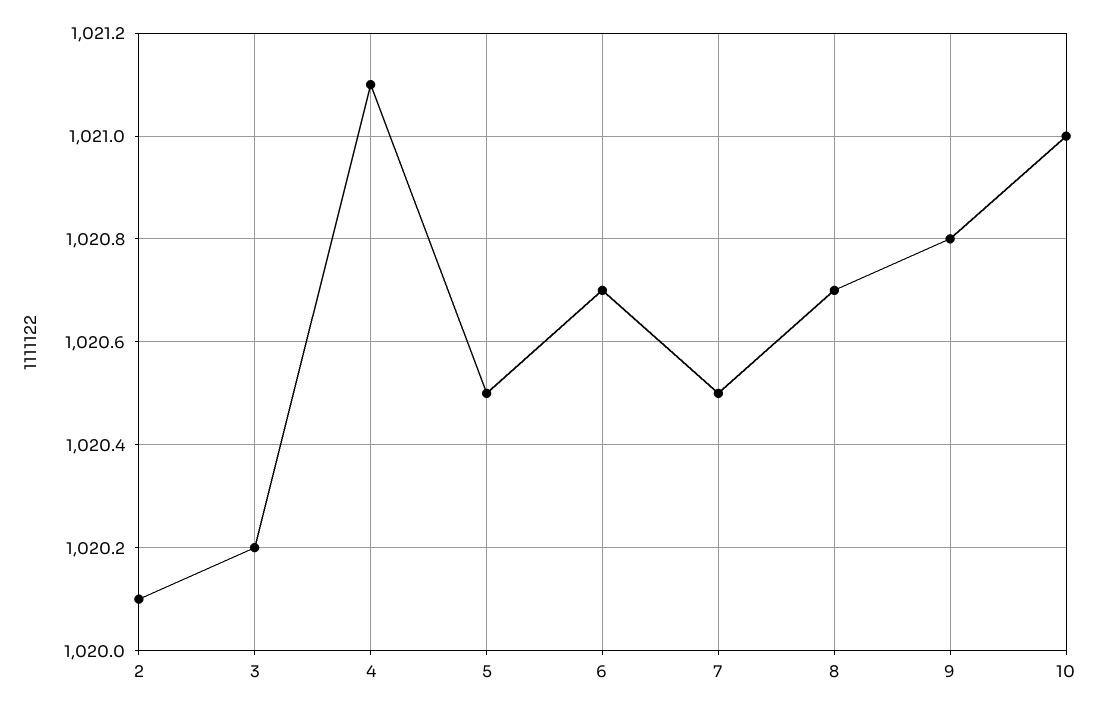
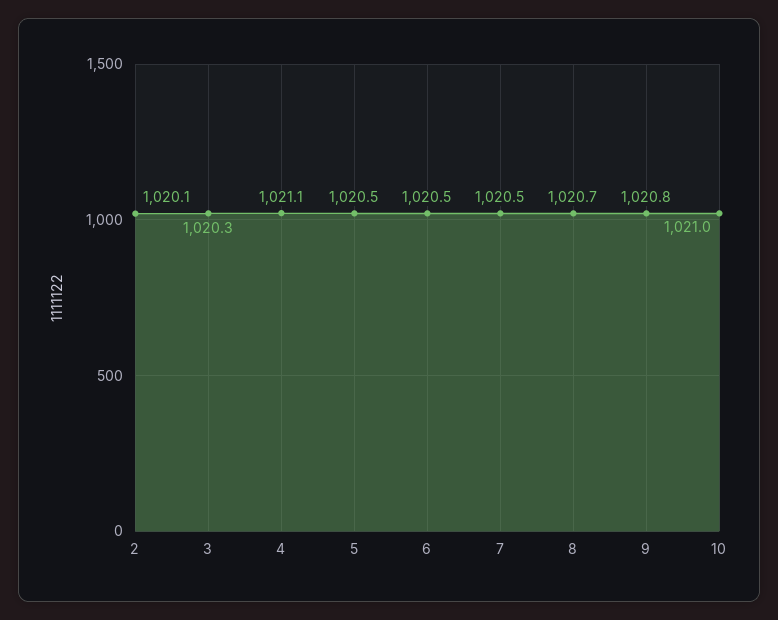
  {
    "2": 1020.1,
-   "3": 1020.2,
+   "3": 1020.3,
    "4": 1021.1,
    "5": 1020.5,
-   "6": 1020.7,
+   "6": 1020.5,
    "7": 1020.5,
    "8": 1020.7,
    "9": 1020.8,
    "10": 1021
  }

